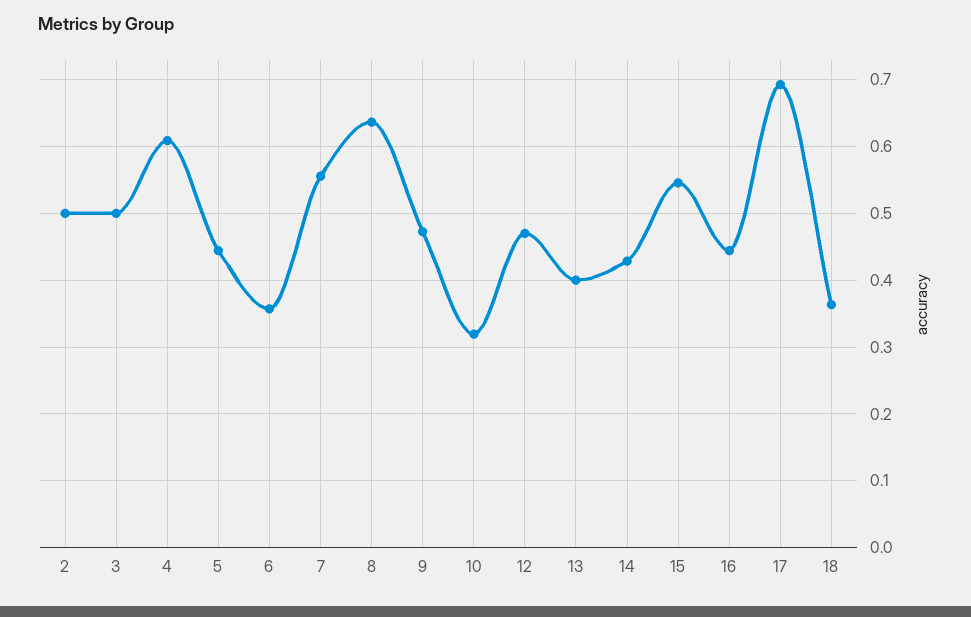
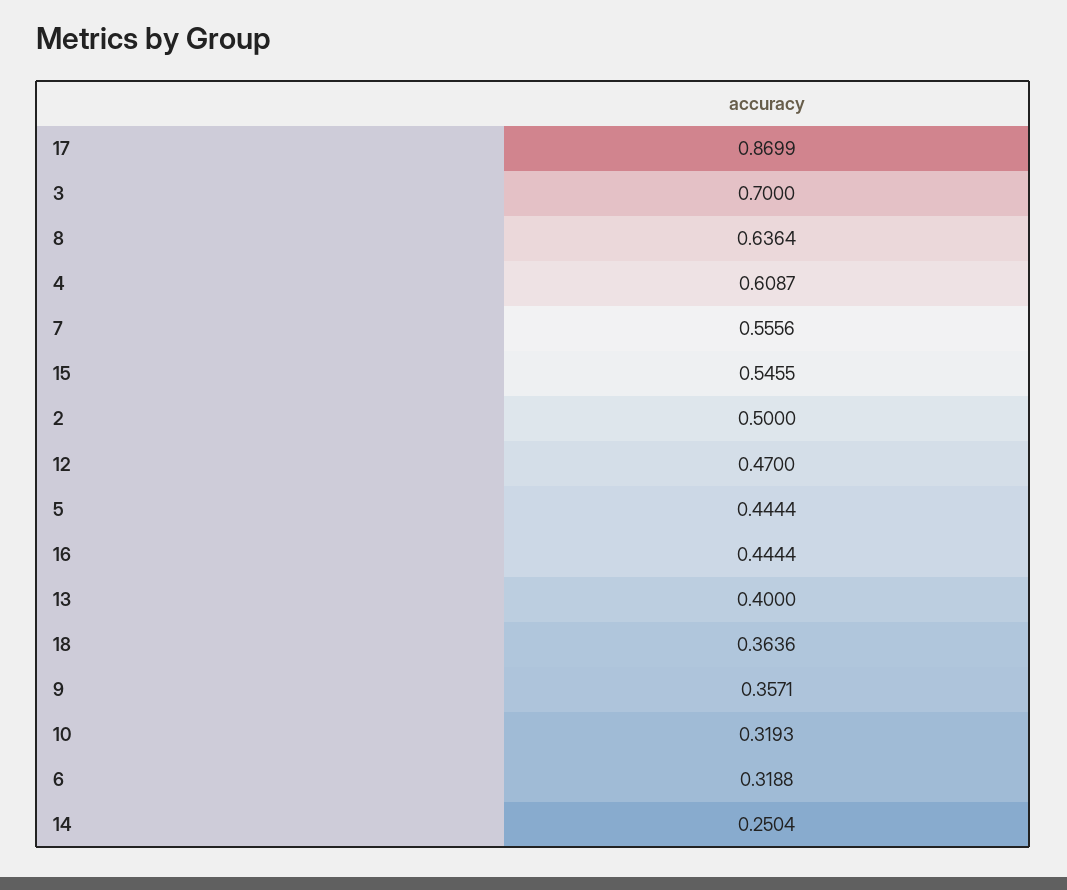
  {
    "2": 0.5,
-   "3": 0.5,
+   "3": 0.7,
    "4": 0.6087,
    "5": 0.4444,
-   "6": 0.36,
+   "6": 0.3188,
    "7": 0.5556,
    "8": 0.6364,
-   "9": 0.47,
+   "9": 0.3571,
    "10": 0.3193,
    "12": 0.47,
    "13": 0.4,
-   "14": 0.43,
+   "14": 0.2504,
    "15": 0.5455,
    "16": 0.4444,
-   "17": 0.69,
+   "17": 0.8699,
    "18": 0.3636
  }

